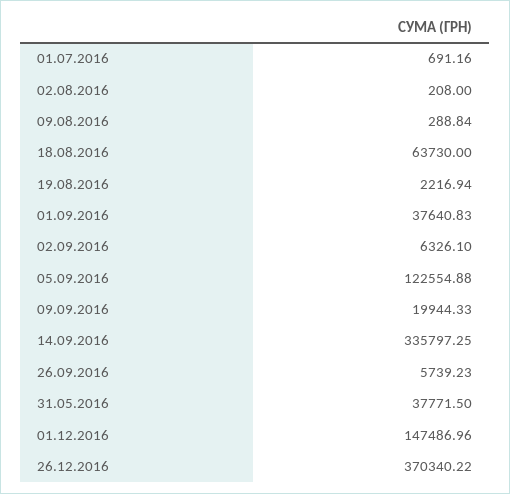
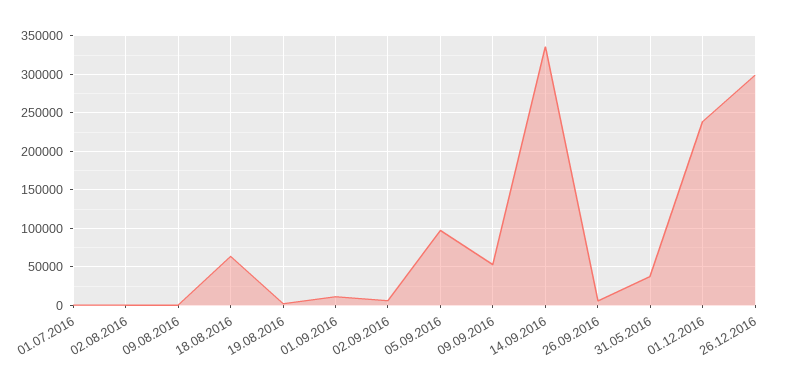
  {
    "01.07.2016": 691.16,
    "02.08.2016": 208,
    "09.08.2016": 288.84,
    "18.08.2016": 63730,
    "19.08.2016": 2216.94,
-   "01.09.2016": 37640.83,
+   "01.09.2016": 10000,
    "02.09.2016": 6326.1,
-   "05.09.2016": 122554.88,
+   "05.09.2016": 100000,
-   "09.09.2016": 19944.33,
+   "09.09.2016": 50000,
    "14.09.2016": 335797.25,
    "26.09.2016": 5739.23,
    "31.05.2016": 37771.5,
-   "01.12.2016": 147486.96,
+   "01.12.2016": 240000,
-   "26.12.2016": 370340.22
+   "26.12.2016": 300000
  }

